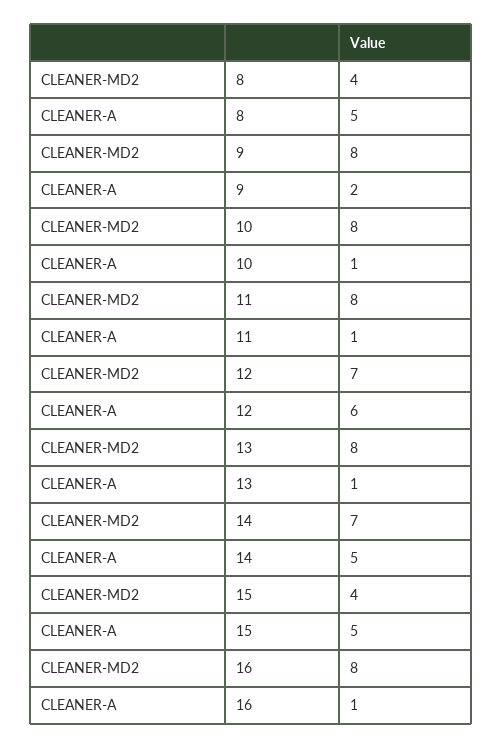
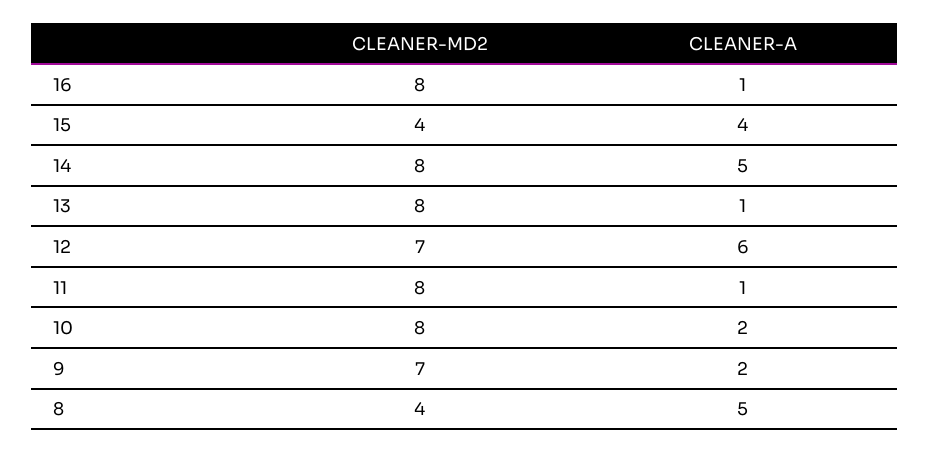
  {
    "CLEANER-MD2": {
      "8": 4,
-     "9": 8,
+     "9": 7,
      "10": 8,
      "11": 8,
      "12": 7,
      "13": 8,
-     "14": 7,
+     "14": 8,
      "15": 4,
      "16": 8
    },
    "CLEANER-A": {
      "8": 5,
      "9": 2,
-     "10": 1,
+     "10": 2,
      "11": 1,
      "12": 6,
      "13": 1,
      "14": 5,
-     "15": 5,
+     "15": 4,
      "16": 1
    }
  }

